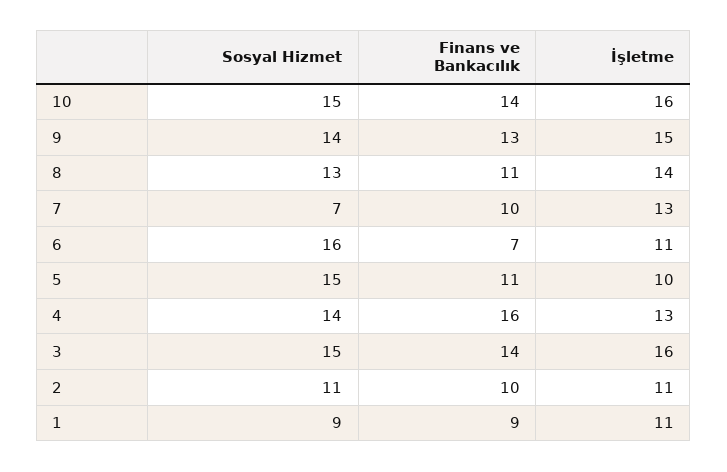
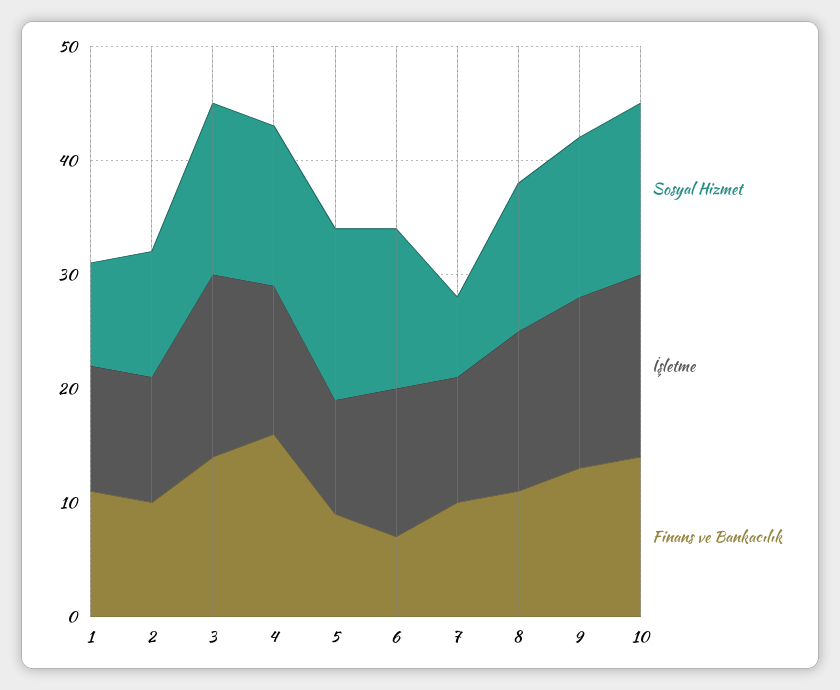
  {
    "Sosyal Hizmet": {
      "10": 15,
      "9": 14,
      "8": 13,
      "7": 7,
-     "6": 16,
+     "6": 14,
      "5": 15,
      "4": 14,
      "3": 15,
      "2": 11,
      "1": 9
    },
    "Finans ve Bankacılık": {
      "10": 14,
      "9": 13,
      "8": 11,
      "7": 10,
      "6": 7,
-     "5": 11,
+     "5": 9,
      "4": 16,
      "3": 14,
      "2": 10,
-     "1": 9
+     "1": 11
    },
    "İşletme": {
      "10": 16,
      "9": 15,
      "8": 14,
-     "7": 13,
+     "7": 11,
-     "6": 11,
+     "6": 13,
      "5": 10,
      "4": 13,
      "3": 16,
      "2": 11,
      "1": 11
    }
  }

